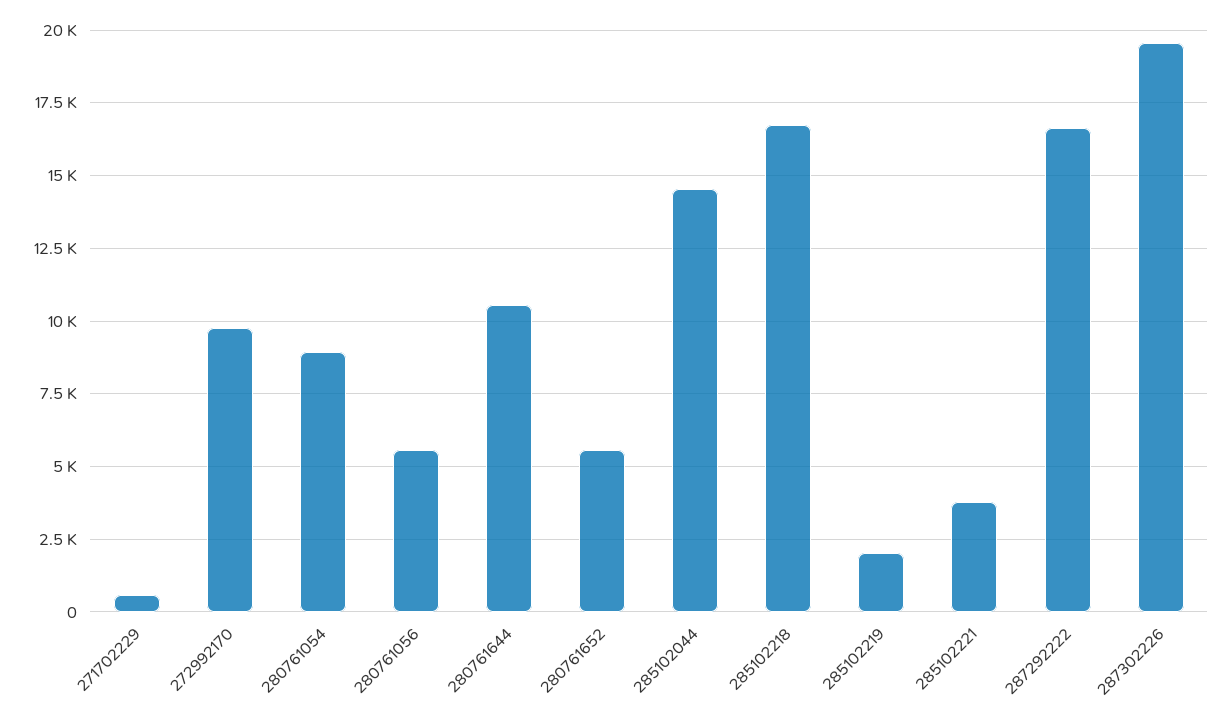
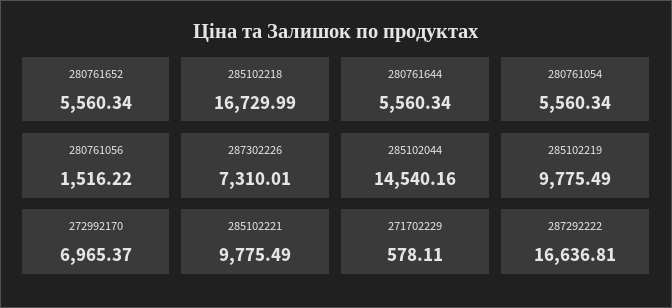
  {
    "271702229": 578.11,
-   "272992170": 9750,
+   "272992170": 6965.37,
-   "280761054": 9000,
+   "280761054": 5560.34,
-   "280761056": 5500,
+   "280761056": 1516.22,
-   "280761644": 10500,
+   "280761644": 5560.34,
    "280761652": 5560.34,
    "285102044": 14540.16,
    "285102218": 16729.99,
-   "285102219": 2000,
+   "285102219": 9775.49,
-   "285102221": 3750,
+   "285102221": 9775.49,
    "287292222": 16636.81,
-   "287302226": 19500
+   "287302226": 7310.01
  }

